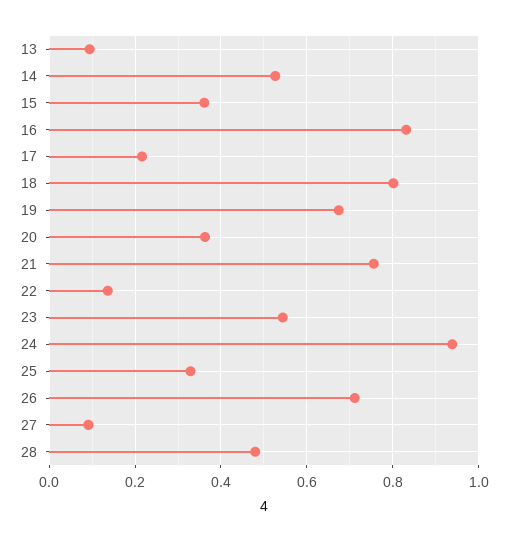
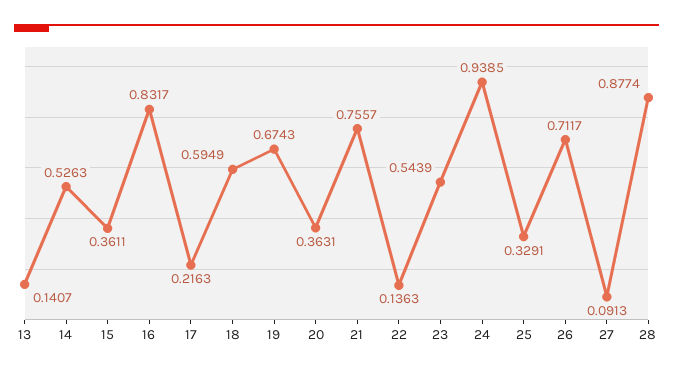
  {
-   "13": 0.1,
+   "13": 0.1407,
    "14": 0.5263,
    "15": 0.3611,
    "16": 0.8317,
    "17": 0.2163,
-   "18": 0.8,
+   "18": 0.5949,
    "19": 0.6743,
    "20": 0.3631,
    "21": 0.7557,
    "22": 0.1363,
    "23": 0.5439,
    "24": 0.9385,
    "25": 0.3291,
    "26": 0.7117,
    "27": 0.0913,
-   "28": 0.48
+   "28": 0.8774
  }

